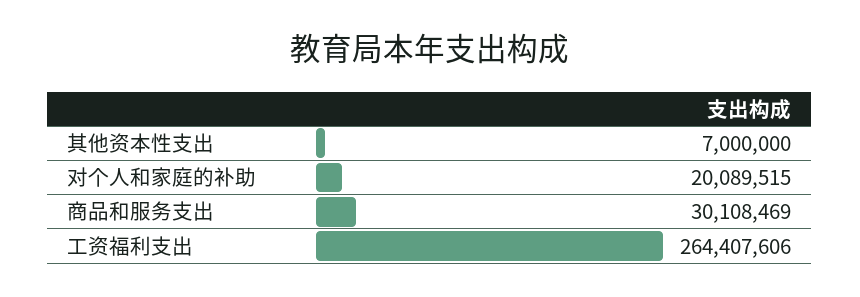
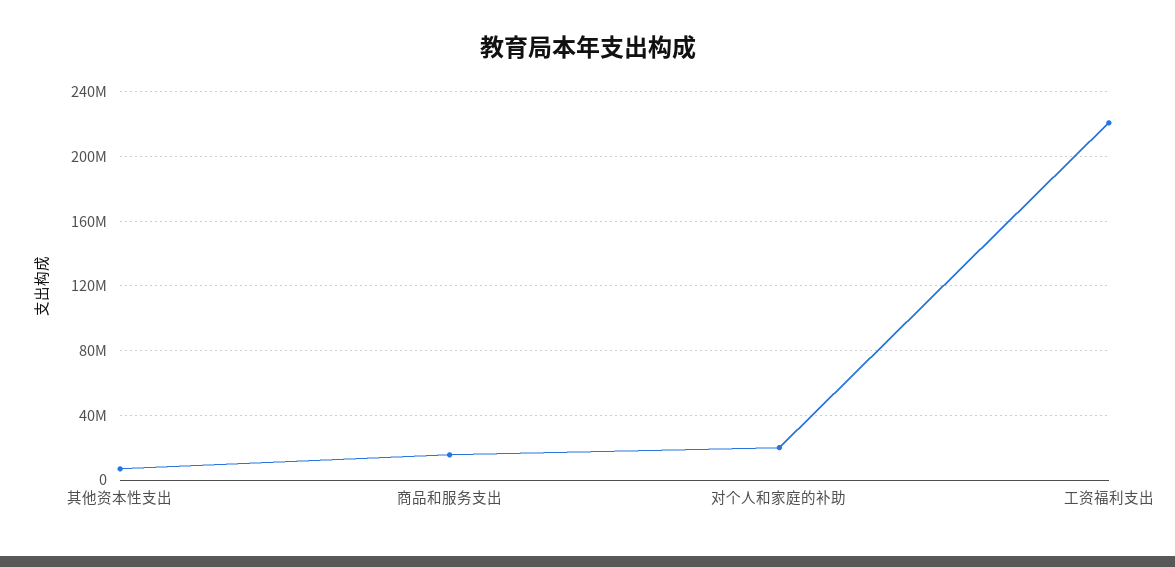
  {
    "其他资本性支出": 7000000,
    "对个人和家庭的补助": 20089515,
-   "商品和服务支出": 30108469,
+   "商品和服务支出": 15000000,
-   "工资福利支出": 264407606
+   "工资福利支出": 220000000
  }

